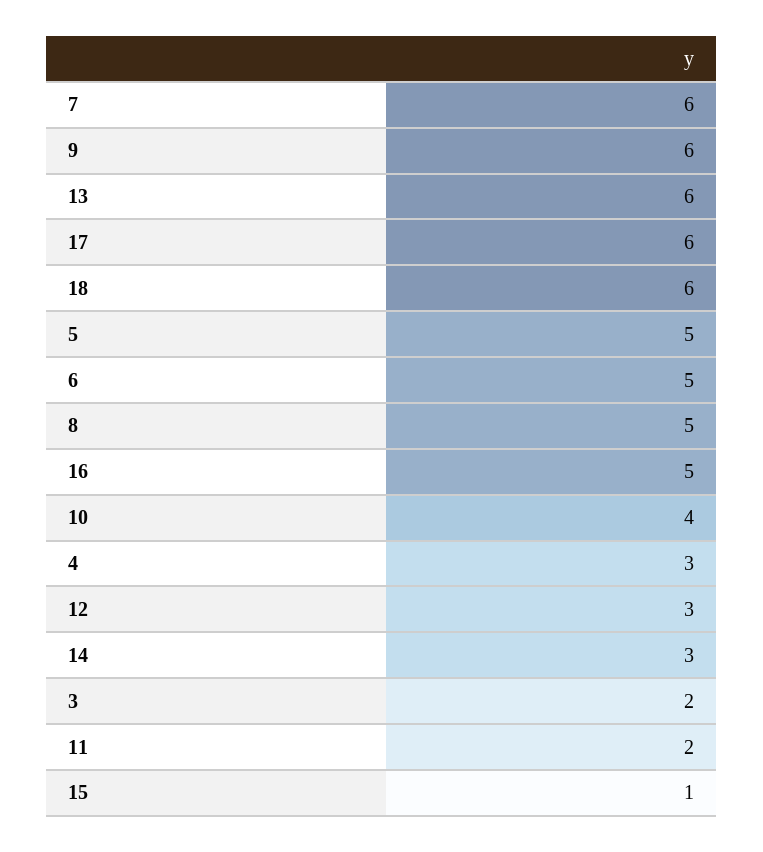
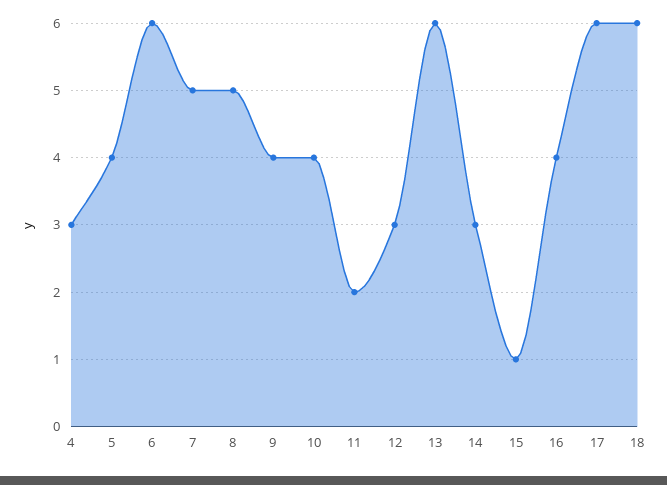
  {
-   "7": 6,
+   "7": 5,
-   "9": 6,
+   "9": 4,
    "13": 6,
    "17": 6,
    "18": 6,
-   "5": 5,
+   "5": 4,
-   "6": 5,
+   "6": 6,
    "8": 5,
-   "16": 5,
+   "16": 4,
    "10": 4,
    "4": 3,
    "12": 3,
    "14": 3,
-   "3": 2,
    "11": 2,
    "15": 1
  }

